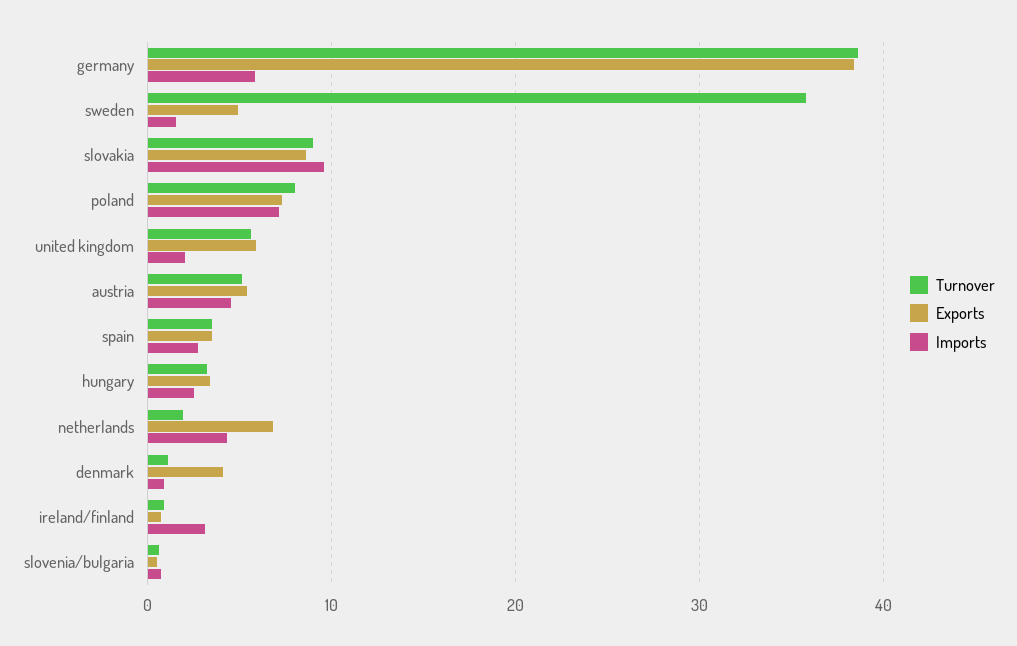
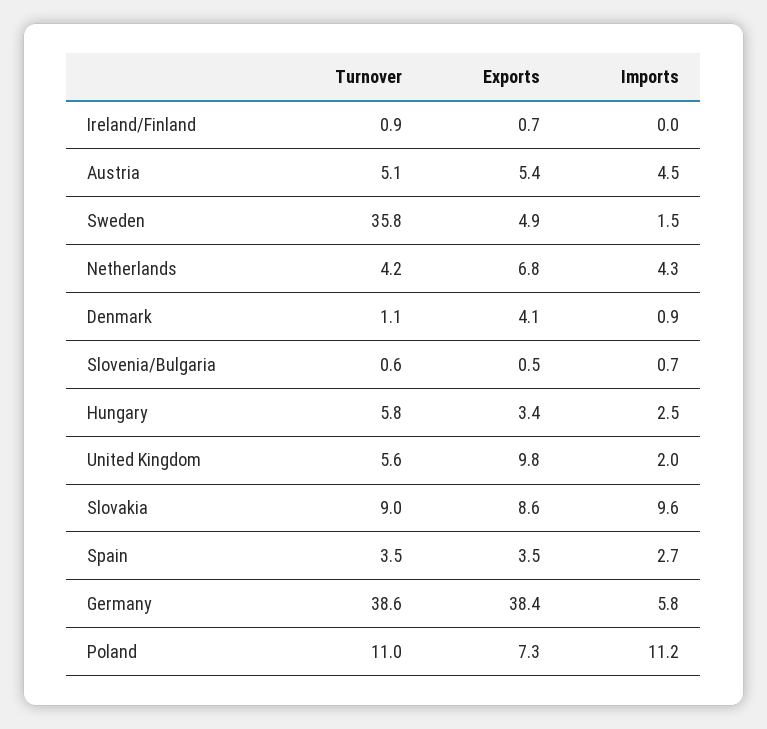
  {
    "Turnover": {
      "germany": 38.6,
      "sweden": 35.8,
      "slovakia": 9,
-     "poland": 8,
+     "poland": 11,
      "united kingdom": 5.6,
      "austria": 5.1,
      "spain": 3.5,
-     "hungary": 3,
+     "hungary": 5.8,
-     "netherlands": 2,
+     "netherlands": 4.2,
      "denmark": 1.1,
      "ireland/finland": 0.9,
      "slovenia/bulgaria": 0.6
    },
    "Exports": {
      "germany": 38.4,
      "sweden": 4.9,
      "slovakia": 8.6,
      "poland": 7.3,
-     "united kingdom": 6,
+     "united kingdom": 9.8,
      "austria": 5.4,
      "spain": 3.5,
      "hungary": 3.4,
      "netherlands": 6.8,
      "denmark": 4.1,
      "ireland/finland": 0.7,
      "slovenia/bulgaria": 0.5
    },
    "Imports": {
      "germany": 5.8,
      "sweden": 1.5,
      "slovakia": 9.6,
-     "poland": 7,
+     "poland": 11.2,
      "united kingdom": 2,
      "austria": 4.5,
      "spain": 2.7,
      "hungary": 2.5,
      "netherlands": 4.3,
      "denmark": 0.9,
-     "ireland/finland": 3,
+     "ireland/finland": 0,
      "slovenia/bulgaria": 0.7
    }
  }

